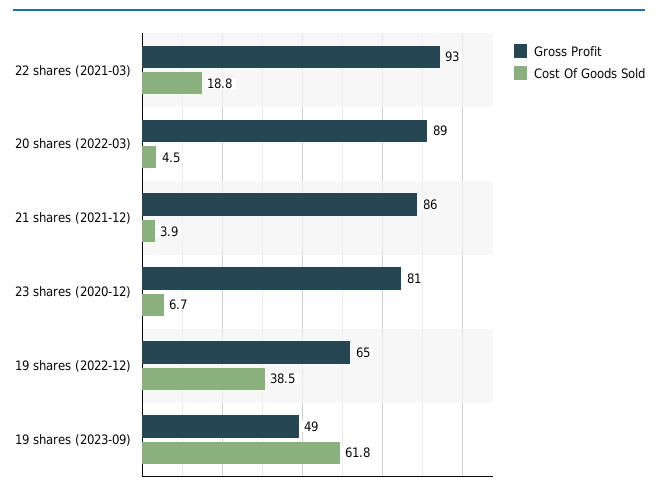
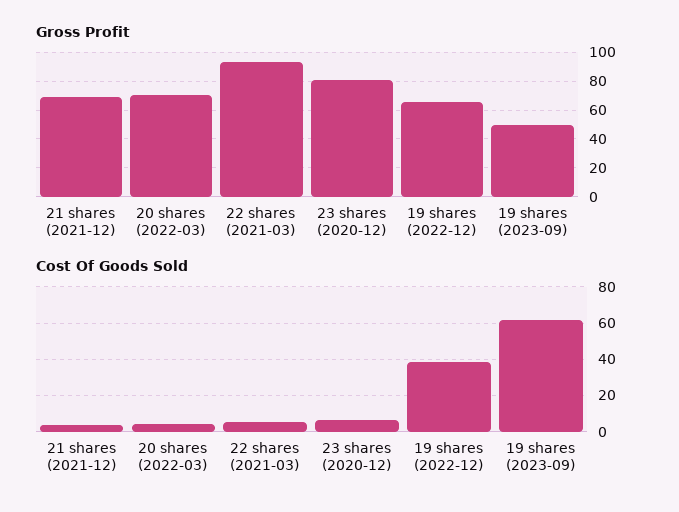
  {
    "Gross Profit": {
      "22 shares (2021-03)": 93,
-     "20 shares (2022-03)": 89,
+     "20 shares (2022-03)": 70,
-     "21 shares (2021-12)": 86,
+     "21 shares (2021-12)": 70,
      "23 shares (2020-12)": 81,
      "19 shares (2022-12)": 65,
      "19 shares (2023-09)": 49
    },
    "Cost Of Goods Sold": {
-     "22 shares (2021-03)": 18.8,
+     "22 shares (2021-03)": 5,
      "20 shares (2022-03)": 4.5,
      "21 shares (2021-12)": 3.9,
      "23 shares (2020-12)": 6.7,
      "19 shares (2022-12)": 38.5,
      "19 shares (2023-09)": 61.8
    }
  }

